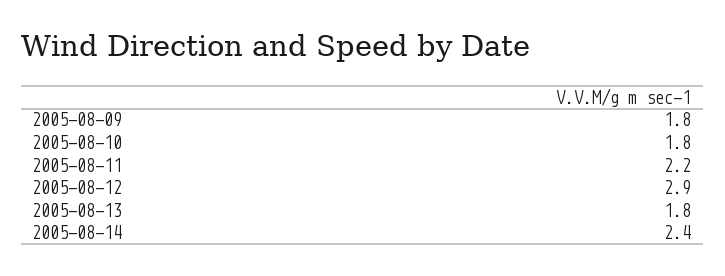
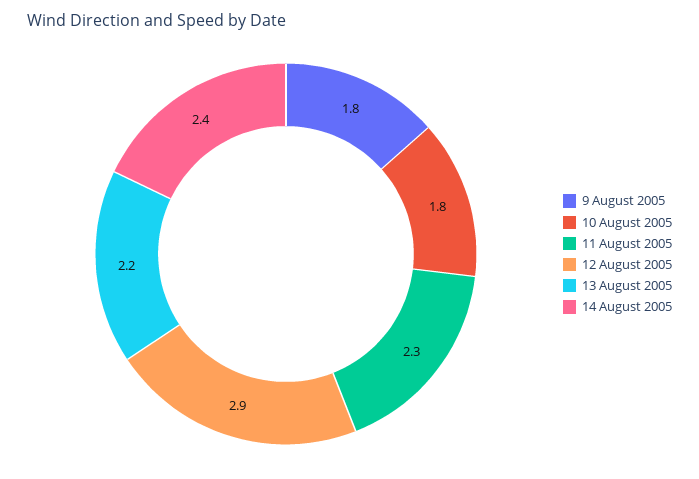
  {
    "2005-08-09": 1.8,
    "2005-08-10": 1.8,
-   "2005-08-11": 2.2,
+   "2005-08-11": 2.3,
    "2005-08-12": 2.9,
-   "2005-08-13": 1.8,
+   "2005-08-13": 2.2,
    "2005-08-14": 2.4
  }

